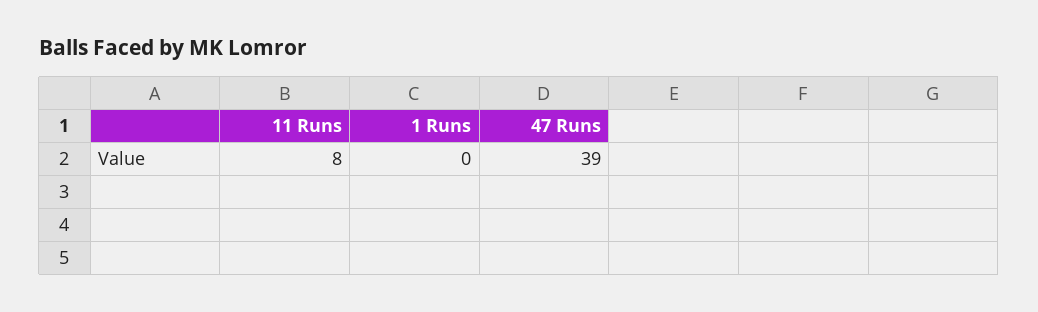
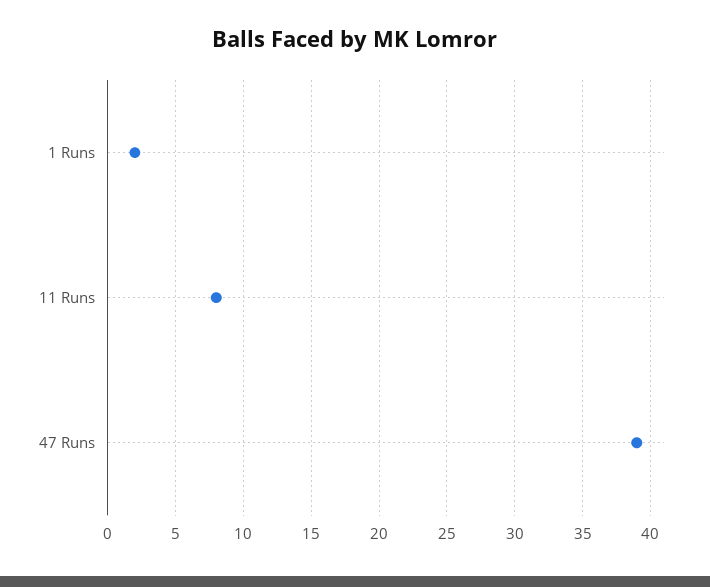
  {
    "11 Runs": 8,
-   "1 Runs": 0,
+   "1 Runs": 2,
    "47 Runs": 39
  }

